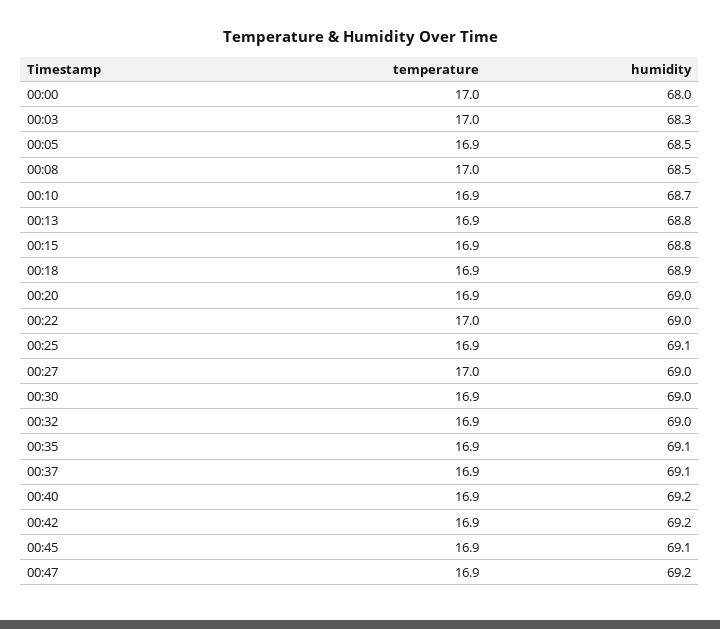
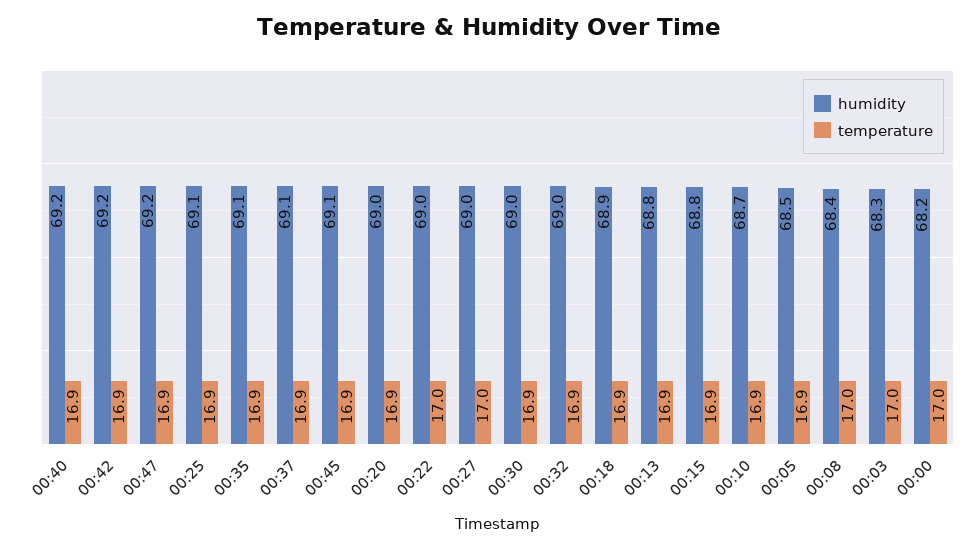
  {
    "temperature": {
      "00:00": 17,
      "00:03": 17,
      "00:05": 16.9,
      "00:08": 17,
      "00:10": 16.9,
      "00:13": 16.9,
      "00:15": 16.9,
      "00:18": 16.9,
      "00:20": 16.9,
      "00:22": 17,
      "00:25": 16.9,
      "00:27": 17,
      "00:30": 16.9,
      "00:32": 16.9,
      "00:35": 16.9,
      "00:37": 16.9,
      "00:40": 16.9,
      "00:42": 16.9,
      "00:45": 16.9,
      "00:47": 16.9
    },
    "humidity": {
-     "00:00": 68,
+     "00:00": 68.2,
      "00:03": 68.3,
      "00:05": 68.5,
-     "00:08": 68.5,
+     "00:08": 68.4,
      "00:10": 68.7,
      "00:13": 68.8,
      "00:15": 68.8,
      "00:18": 68.9,
      "00:20": 69,
      "00:22": 69,
      "00:25": 69.1,
      "00:27": 69,
      "00:30": 69,
      "00:32": 69,
      "00:35": 69.1,
      "00:37": 69.1,
      "00:40": 69.2,
      "00:42": 69.2,
      "00:45": 69.1,
      "00:47": 69.2
    }
  }

